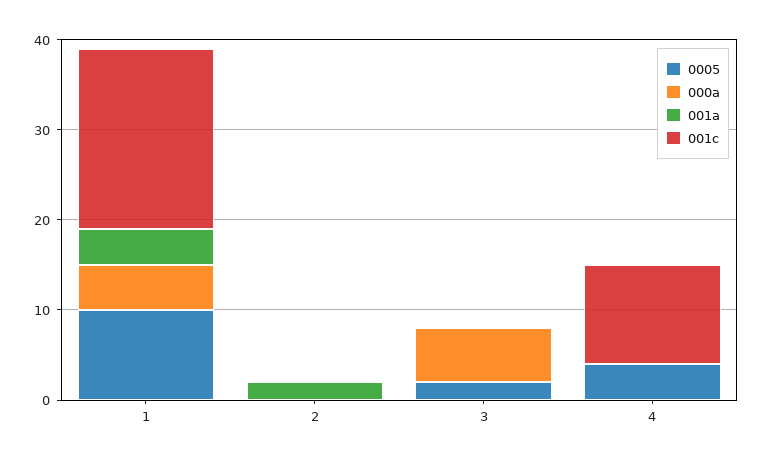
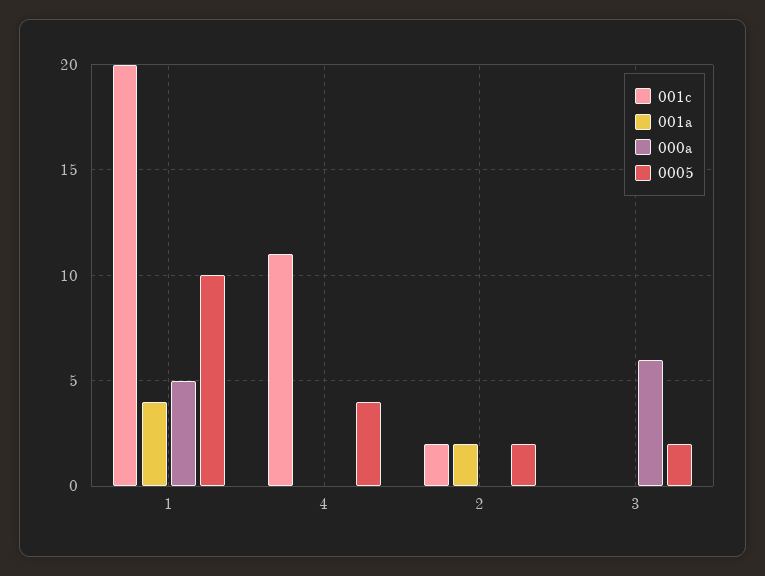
  {
    "0005": {
      "1": 10,
-     "2": 0,
+     "2": 2,
      "3": 2,
      "4": 4
    },
    "000a": {
      "1": 5,
      "2": 0,
      "3": 6,
      "4": 0
    },
    "001a": {
      "1": 4,
      "2": 2,
      "3": 0,
      "4": 0
    },
    "001c": {
      "1": 20,
-     "2": 0,
+     "2": 2,
      "3": 0,
      "4": 11
    }
  }

